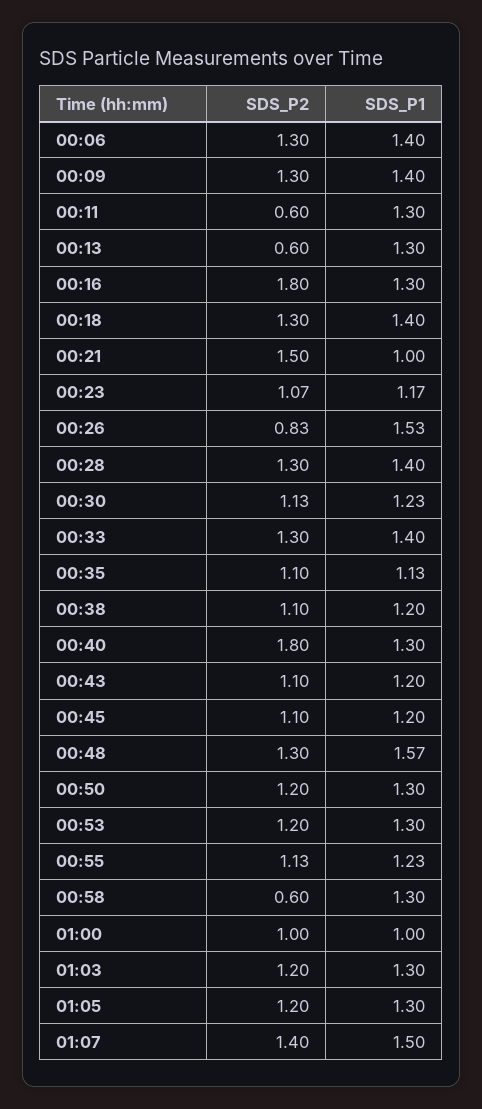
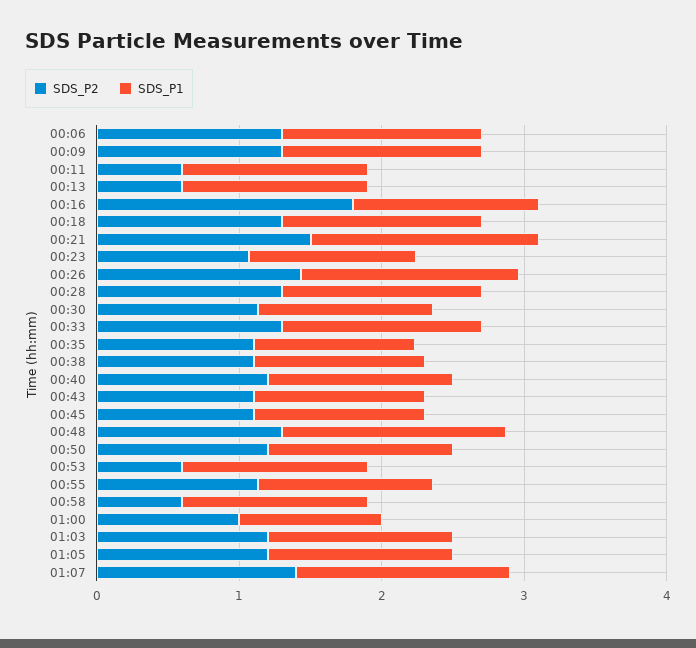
  {
    "SDS_P2": {
      "00:06": 1.3,
      "00:09": 1.3,
      "00:11": 0.6,
      "00:13": 0.6,
      "00:16": 1.8,
      "00:18": 1.3,
      "00:21": 1.5,
      "00:23": 1.07,
-     "00:26": 0.83,
+     "00:26": 1.4,
      "00:28": 1.3,
      "00:30": 1.13,
      "00:33": 1.3,
      "00:35": 1.1,
      "00:38": 1.1,
-     "00:40": 1.8,
+     "00:40": 1.2,
      "00:43": 1.1,
      "00:45": 1.1,
      "00:48": 1.3,
      "00:50": 1.2,
-     "00:53": 1.2,
+     "00:53": 0.6,
      "00:55": 1.13,
      "00:58": 0.6,
      "01:00": 1,
      "01:03": 1.2,
      "01:05": 1.2,
      "01:07": 1.4
    },
    "SDS_P1": {
      "00:06": 1.4,
      "00:09": 1.4,
      "00:11": 1.3,
      "00:13": 1.3,
      "00:16": 1.3,
      "00:18": 1.4,
-     "00:21": 1,
+     "00:21": 1.6,
      "00:23": 1.17,
      "00:26": 1.53,
      "00:28": 1.4,
      "00:30": 1.23,
      "00:33": 1.4,
      "00:35": 1.13,
      "00:38": 1.2,
      "00:40": 1.3,
      "00:43": 1.2,
      "00:45": 1.2,
      "00:48": 1.57,
      "00:50": 1.3,
      "00:53": 1.3,
      "00:55": 1.23,
      "00:58": 1.3,
      "01:00": 1,
      "01:03": 1.3,
      "01:05": 1.3,
      "01:07": 1.5
    }
  }

